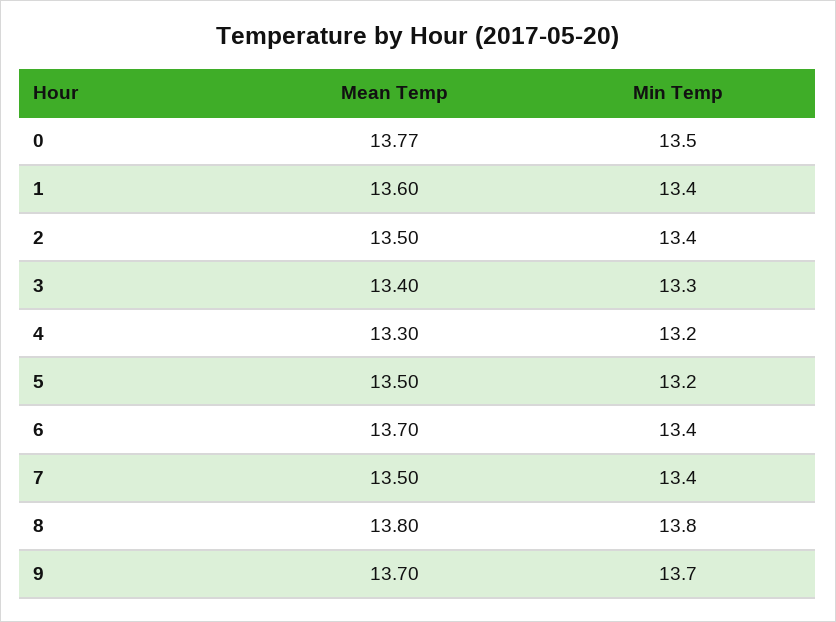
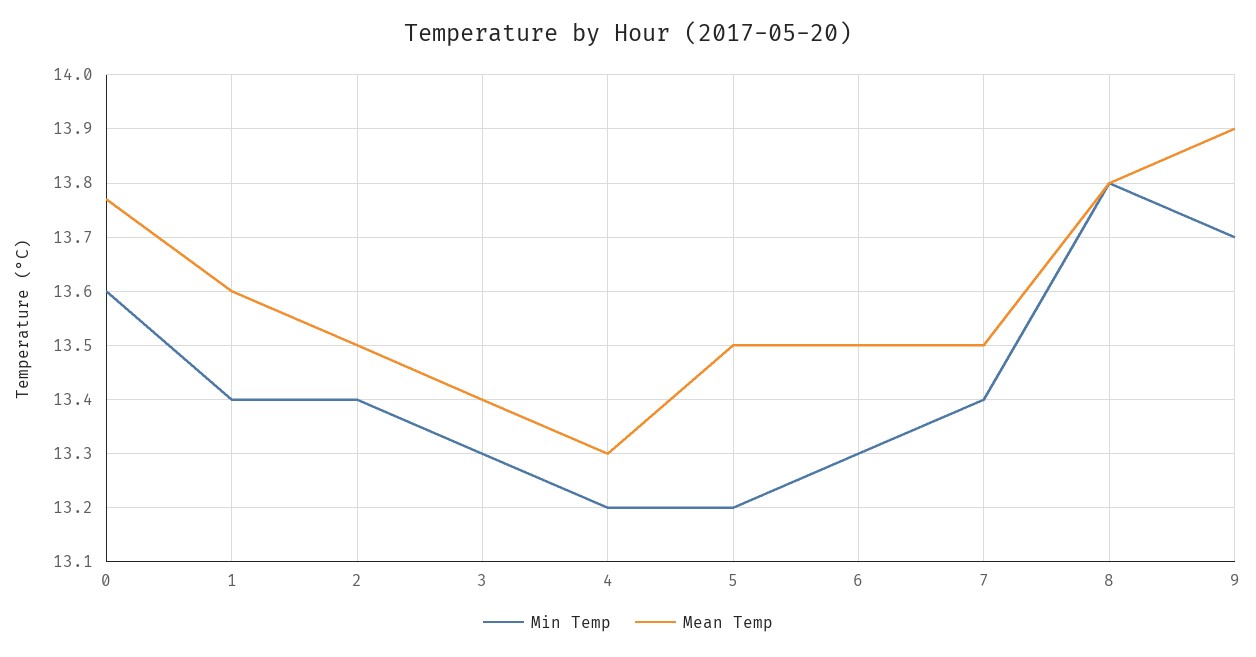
  {
    "Mean Temp": {
      "0": 13.77,
      "1": 13.6,
      "2": 13.5,
      "3": 13.4,
      "4": 13.3,
      "5": 13.5,
-     "6": 13.7,
+     "6": 13.5,
      "7": 13.5,
      "8": 13.8,
-     "9": 13.7
+     "9": 13.9
    },
    "Min Temp": {
-     "0": 13.5,
+     "0": 13.6,
      "1": 13.4,
      "2": 13.4,
      "3": 13.3,
      "4": 13.2,
      "5": 13.2,
-     "6": 13.4,
+     "6": 13.3,
      "7": 13.4,
      "8": 13.8,
      "9": 13.7
    }
  }

